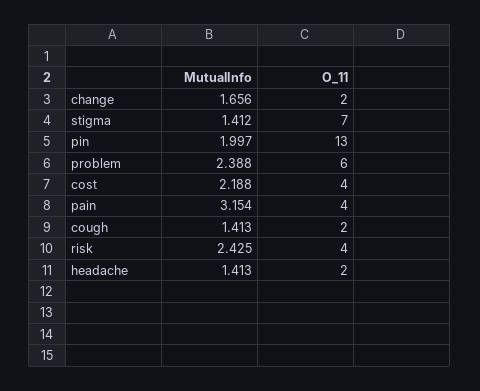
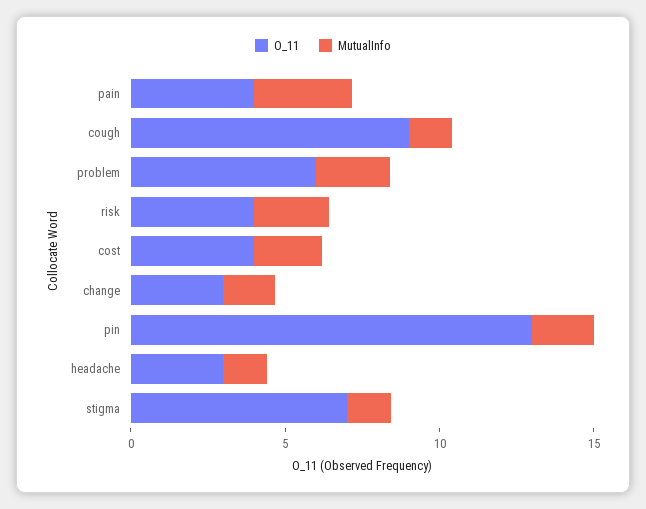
  {
    "MutualInfo": {
      "change": 1.656,
      "stigma": 1.412,
      "pin": 1.997,
      "problem": 2.388,
      "cost": 2.188,
      "pain": 3.154,
      "cough": 1.413,
      "risk": 2.425,
      "headache": 1.413
    },
    "O_11": {
-     "change": 2,
+     "change": 3,
      "stigma": 7,
      "pin": 13,
      "problem": 6,
      "cost": 4,
      "pain": 4,
-     "cough": 2,
+     "cough": 9,
      "risk": 4,
-     "headache": 2
+     "headache": 3
    }
  }

